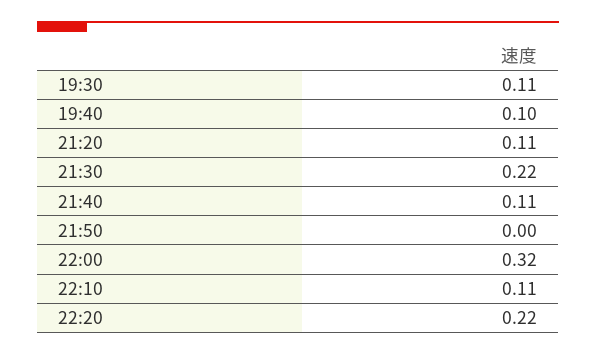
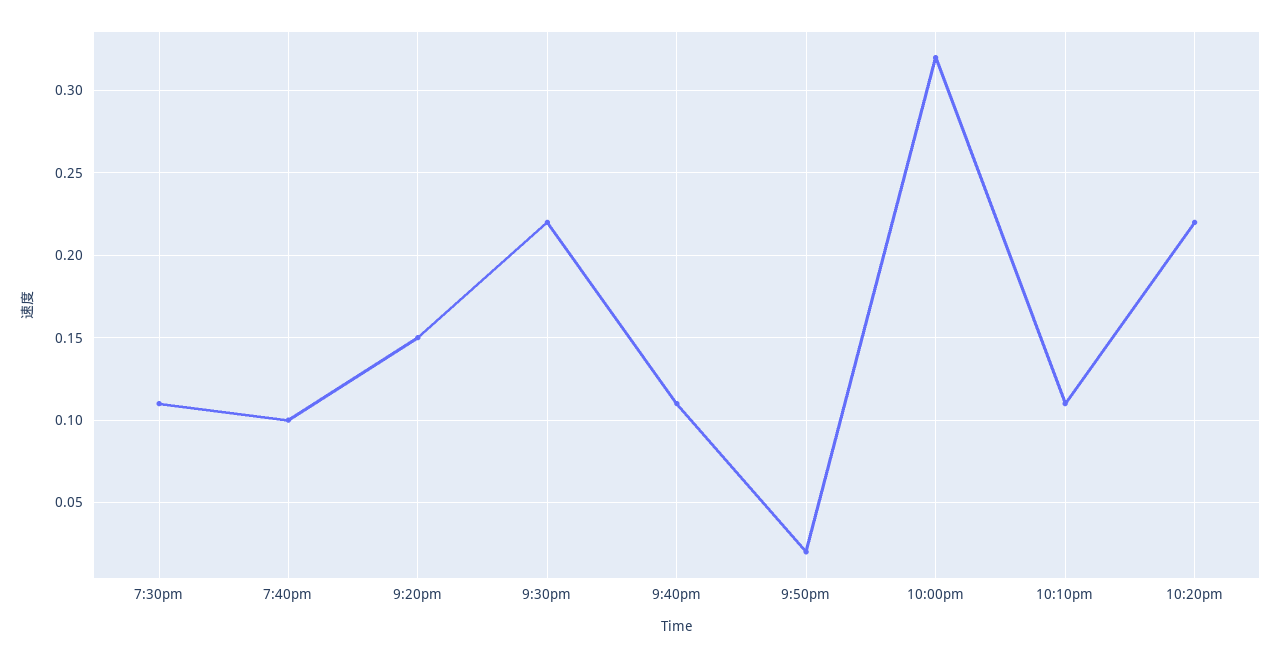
  {
    "19:30": 0.11,
    "19:40": 0.1,
-   "21:20": 0.11,
+   "21:20": 0.15,
    "21:30": 0.22,
    "21:40": 0.11,
-   "21:50": 0,
+   "21:50": 0.02,
    "22:00": 0.32,
    "22:10": 0.11,
    "22:20": 0.22
  }

